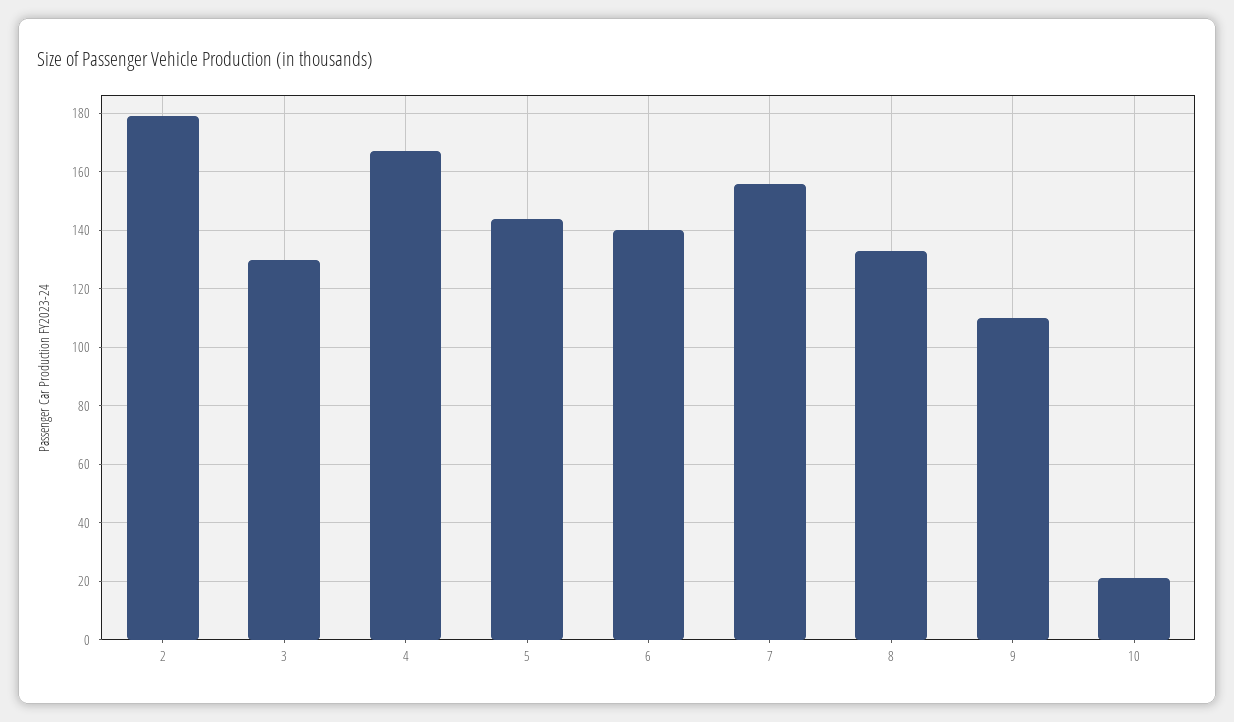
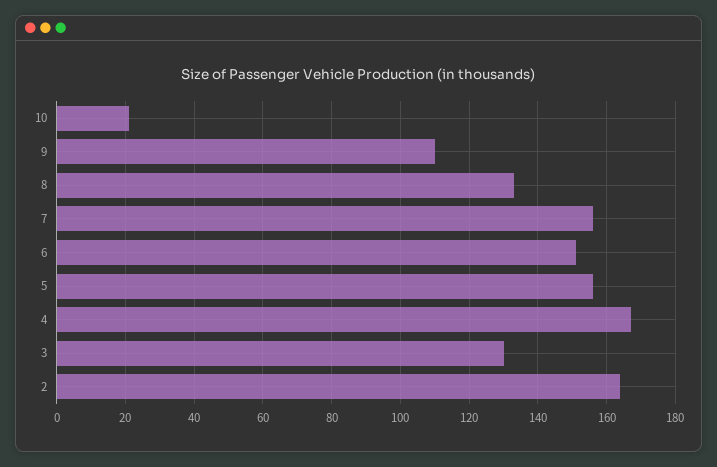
  {
-   "2": 180,
+   "2": 165,
    "3": 130,
    "4": 165,
-   "5": 145,
+   "5": 155,
-   "6": 140,
+   "6": 150,
    "7": 155,
    "8": 135,
    "9": 110,
    "10": 20
  }

